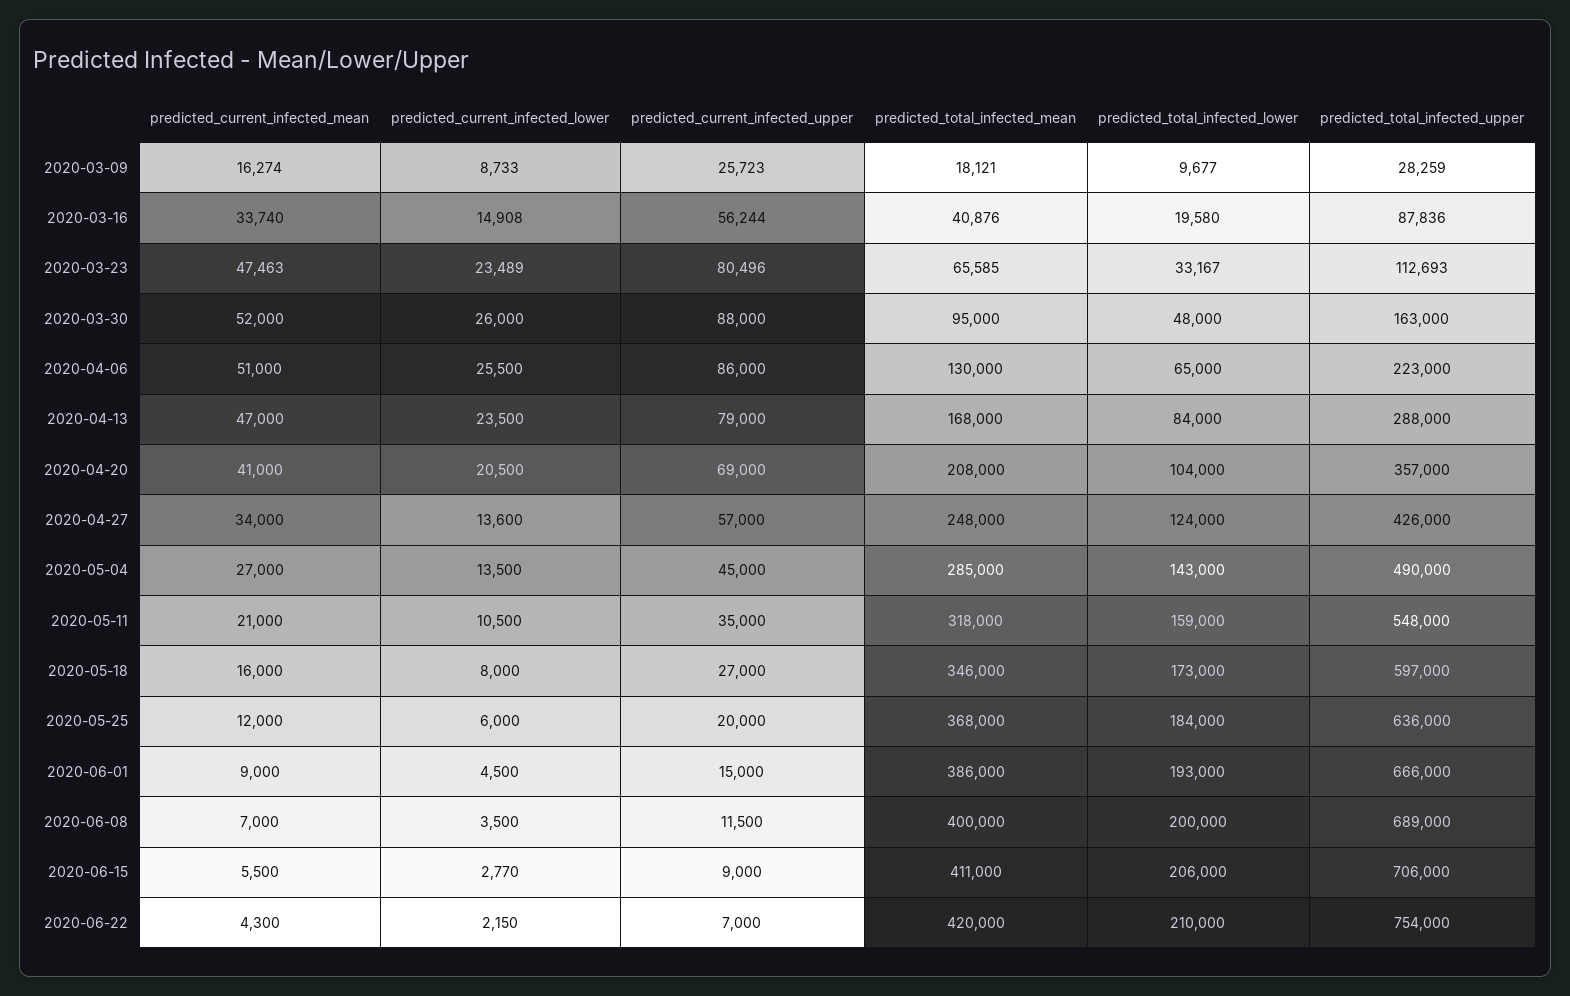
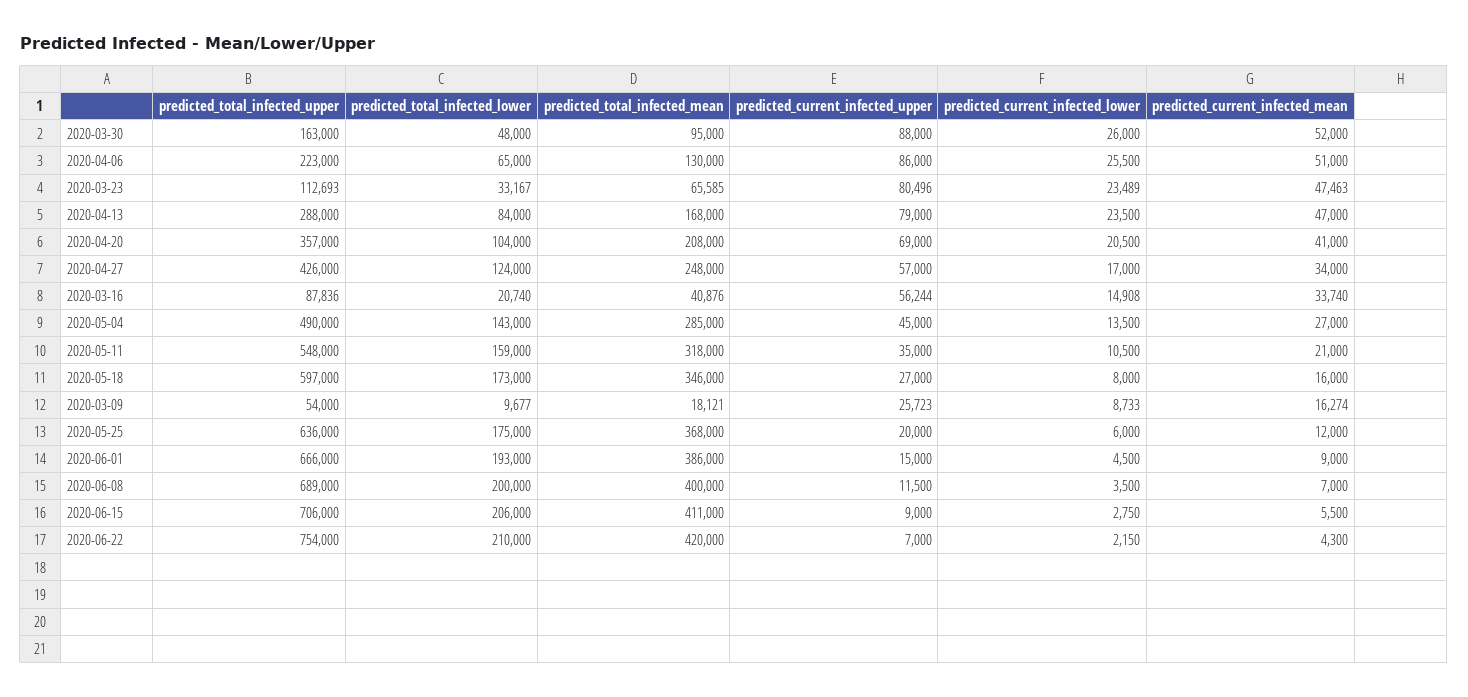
  {
    "predicted_current_infected_mean": {
      "2020-03-09": 16274,
      "2020-03-16": 33740,
      "2020-03-23": 47463,
      "2020-03-30": 52000,
      "2020-04-06": 51000,
      "2020-04-13": 47000,
      "2020-04-20": 41000,
      "2020-04-27": 34000,
      "2020-05-04": 27000,
      "2020-05-11": 21000,
      "2020-05-18": 16000,
      "2020-05-25": 12000,
      "2020-06-01": 9000,
      "2020-06-08": 7000,
      "2020-06-15": 5500,
      "2020-06-22": 4300
    },
    "predicted_current_infected_lower": {
      "2020-03-09": 8733,
      "2020-03-16": 14908,
      "2020-03-23": 23489,
      "2020-03-30": 26000,
      "2020-04-06": 25500,
      "2020-04-13": 23500,
      "2020-04-20": 20500,
-     "2020-04-27": 13600,
+     "2020-04-27": 17000,
      "2020-05-04": 13500,
      "2020-05-11": 10500,
      "2020-05-18": 8000,
      "2020-05-25": 6000,
      "2020-06-01": 4500,
      "2020-06-08": 3500,
-     "2020-06-15": 2770,
+     "2020-06-15": 2750,
      "2020-06-22": 2150
    },
    "predicted_current_infected_upper": {
      "2020-03-09": 25723,
      "2020-03-16": 56244,
      "2020-03-23": 80496,
      "2020-03-30": 88000,
      "2020-04-06": 86000,
      "2020-04-13": 79000,
      "2020-04-20": 69000,
      "2020-04-27": 57000,
      "2020-05-04": 45000,
      "2020-05-11": 35000,
      "2020-05-18": 27000,
      "2020-05-25": 20000,
      "2020-06-01": 15000,
      "2020-06-08": 11500,
      "2020-06-15": 9000,
      "2020-06-22": 7000
    },
    "predicted_total_infected_mean": {
      "2020-03-09": 18121,
      "2020-03-16": 40876,
      "2020-03-23": 65585,
      "2020-03-30": 95000,
      "2020-04-06": 130000,
      "2020-04-13": 168000,
      "2020-04-20": 208000,
      "2020-04-27": 248000,
      "2020-05-04": 285000,
      "2020-05-11": 318000,
      "2020-05-18": 346000,
      "2020-05-25": 368000,
      "2020-06-01": 386000,
      "2020-06-08": 400000,
      "2020-06-15": 411000,
      "2020-06-22": 420000
    },
    "predicted_total_infected_lower": {
      "2020-03-09": 9677,
-     "2020-03-16": 19580,
+     "2020-03-16": 20740,
      "2020-03-23": 33167,
      "2020-03-30": 48000,
      "2020-04-06": 65000,
      "2020-04-13": 84000,
      "2020-04-20": 104000,
      "2020-04-27": 124000,
      "2020-05-04": 143000,
      "2020-05-11": 159000,
      "2020-05-18": 173000,
-     "2020-05-25": 184000,
+     "2020-05-25": 175000,
      "2020-06-01": 193000,
      "2020-06-08": 200000,
      "2020-06-15": 206000,
      "2020-06-22": 210000
    },
    "predicted_total_infected_upper": {
-     "2020-03-09": 28259,
+     "2020-03-09": 54000,
      "2020-03-16": 87836,
      "2020-03-23": 112693,
      "2020-03-30": 163000,
      "2020-04-06": 223000,
      "2020-04-13": 288000,
      "2020-04-20": 357000,
      "2020-04-27": 426000,
      "2020-05-04": 490000,
      "2020-05-11": 548000,
      "2020-05-18": 597000,
      "2020-05-25": 636000,
      "2020-06-01": 666000,
      "2020-06-08": 689000,
      "2020-06-15": 706000,
      "2020-06-22": 754000
    }
  }

